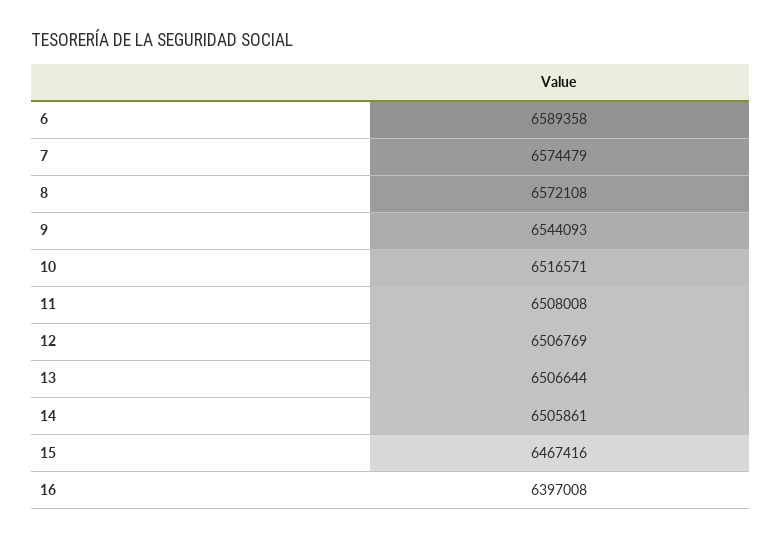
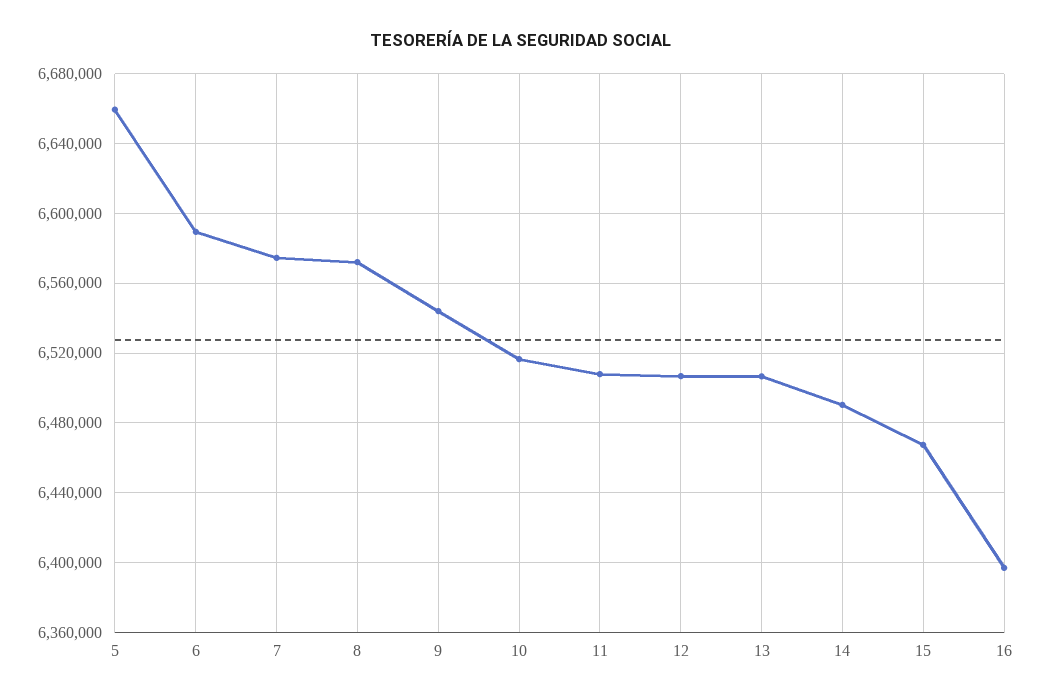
  {
    "6": 6589358,
    "7": 6574479,
    "8": 6572108,
    "9": 6544093,
    "10": 6516571,
    "11": 6508008,
    "12": 6506769,
    "13": 6506644,
-   "14": 6505861,
+   "14": 6490000,
    "15": 6467416,
-   "16": 6397008
+   "16": 6397008,
+   "5": 6660000
  }

